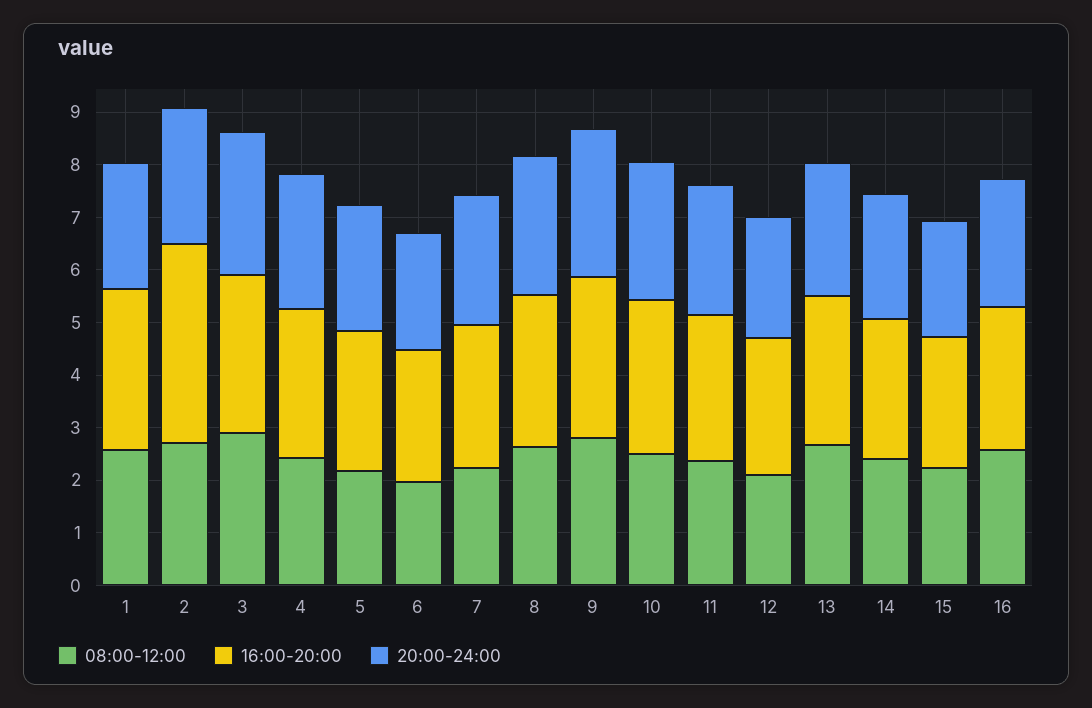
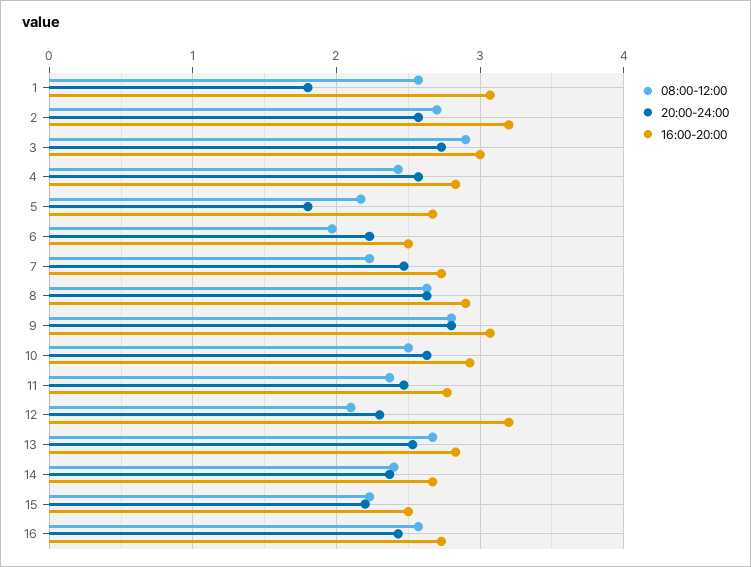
  {
    "08:00-12:00": {
      "1": 2.6,
      "2": 2.7,
      "3": 2.9,
      "4": 2.4,
      "5": 2.2,
      "6": 2,
      "7": 2.2,
      "8": 2.6,
      "9": 2.8,
      "10": 2.5,
      "11": 2.4,
      "12": 2.1,
      "13": 2.7,
      "14": 2.4,
      "15": 2.2,
      "16": 2.6
    },
    "16:00-20:00": {
      "1": 3.1,
-     "2": 3.8,
+     "2": 3.2,
      "3": 3,
      "4": 2.8,
      "5": 2.7,
      "6": 2.5,
      "7": 2.7,
      "8": 2.9,
      "9": 3.1,
      "10": 2.9,
      "11": 2.8,
-     "12": 2.6,
+     "12": 3.2,
      "13": 2.8,
      "14": 2.7,
      "15": 2.5,
      "16": 2.7
    },
    "20:00-24:00": {
-     "1": 2.4,
+     "1": 1.8,
      "2": 2.6,
      "3": 2.7,
      "4": 2.6,
-     "5": 2.4,
+     "5": 1.8,
      "6": 2.2,
      "7": 2.5,
      "8": 2.6,
      "9": 2.8,
      "10": 2.6,
      "11": 2.5,
      "12": 2.3,
      "13": 2.5,
      "14": 2.4,
      "15": 2.2,
      "16": 2.4
    }
  }

